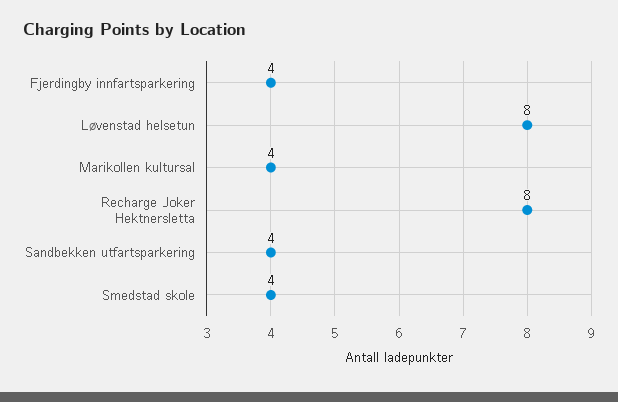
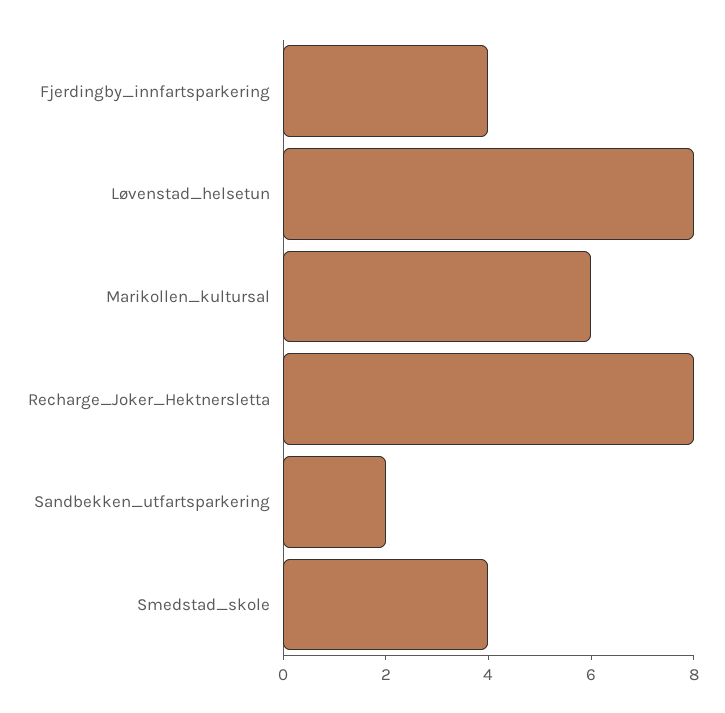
  {
    "Fjerdingby innfartsparkering": 4,
    "Løvenstad helsetun": 8,
-   "Marikollen kultursal": 4,
+   "Marikollen kultursal": 6,
    "Recharge Joker Hektnersletta": 8,
-   "Sandbekken utfartsparkering": 4,
+   "Sandbekken utfartsparkering": 2,
    "Smedstad skole": 4
  }

